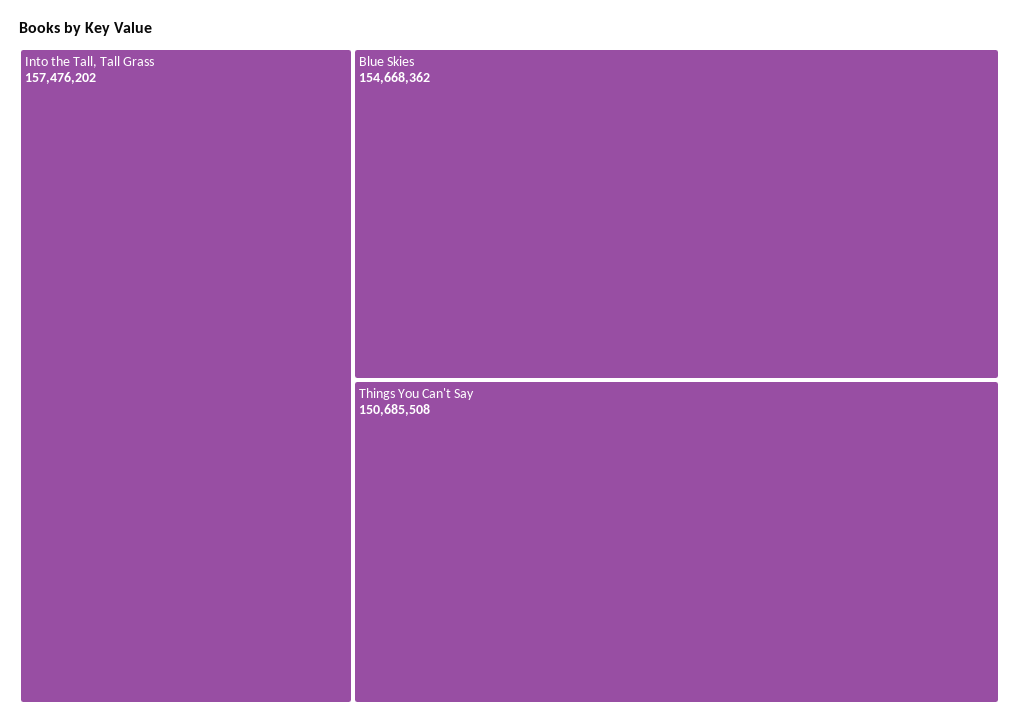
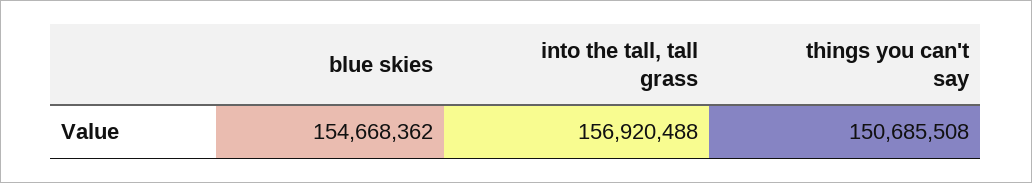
  {
-   "Into the Tall, Tall Grass": 157476202,
+   "Into the Tall, Tall Grass": 156920488,
    "Blue Skies": 154668362,
    "Things You Can't Say": 150685508
  }

